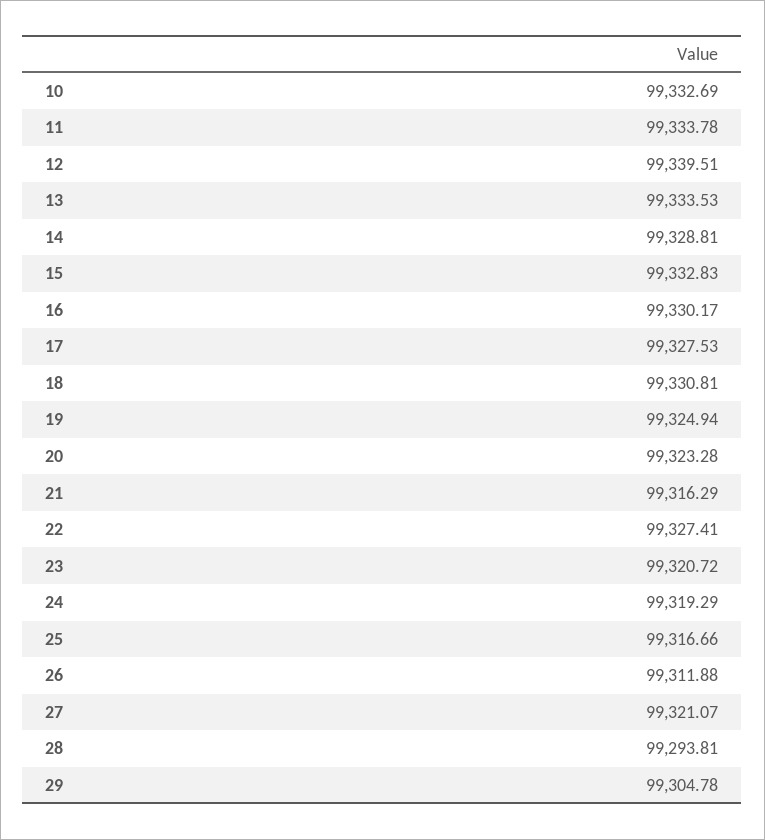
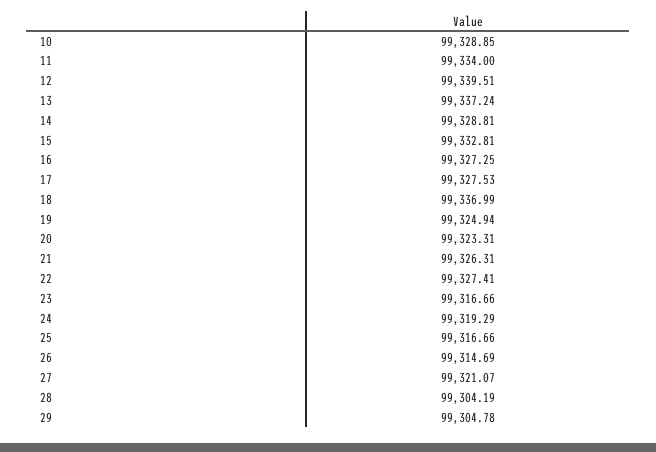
  {
-   "10": 99332.69,
+   "10": 99328.85,
-   "11": 99333.78,
+   "11": 99334,
    "12": 99339.51,
-   "13": 99333.53,
+   "13": 99337.24,
    "14": 99328.81,
-   "15": 99332.83,
+   "15": 99332.81,
-   "16": 99330.17,
+   "16": 99327.25,
    "17": 99327.53,
-   "18": 99330.81,
+   "18": 99336.99,
    "19": 99324.94,
-   "20": 99323.28,
+   "20": 99323.31,
-   "21": 99316.29,
+   "21": 99326.31,
    "22": 99327.41,
-   "23": 99320.72,
+   "23": 99316.66,
    "24": 99319.29,
    "25": 99316.66,
-   "26": 99311.88,
+   "26": 99314.69,
    "27": 99321.07,
-   "28": 99293.81,
+   "28": 99304.19,
    "29": 99304.78
  }

